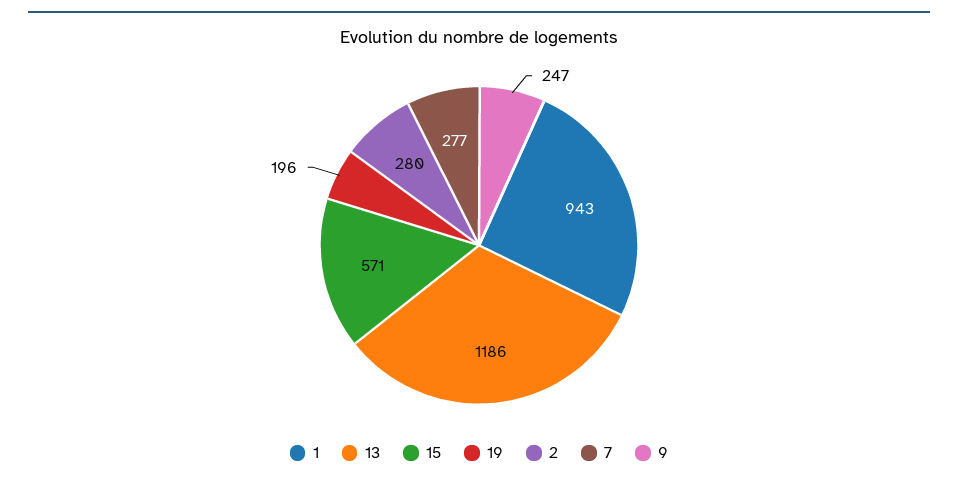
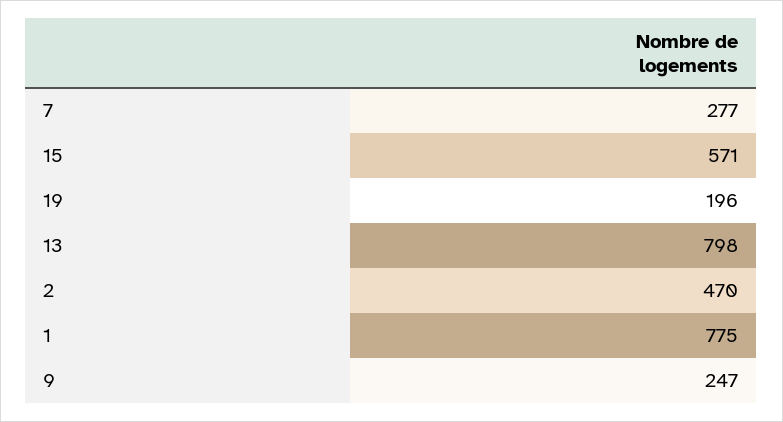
  {
-   "1": 943,
+   "1": 775,
-   "13": 1186,
+   "13": 798,
    "15": 571,
    "19": 196,
-   "2": 280,
+   "2": 470,
    "7": 277,
    "9": 247
  }

